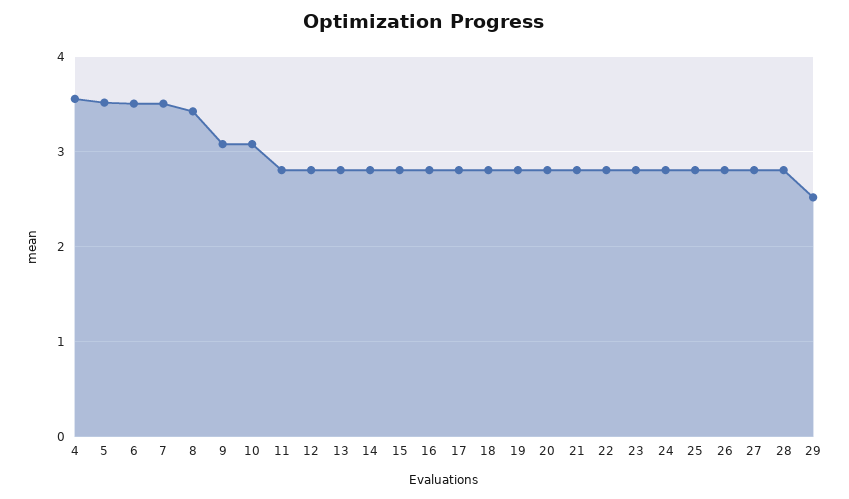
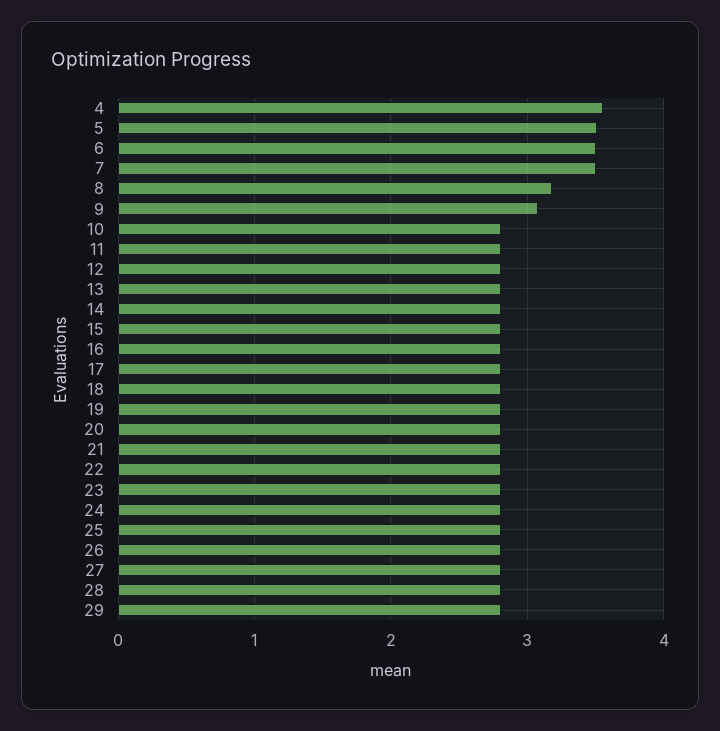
  {
    "4": 3.6,
    "5": 3.5,
    "6": 3.5,
    "7": 3.5,
-   "8": 3.4,
+   "8": 3.2,
    "9": 3.1,
-   "10": 3.1,
+   "10": 2.8,
    "11": 2.8,
    "12": 2.8,
    "13": 2.8,
    "14": 2.8,
    "15": 2.8,
    "16": 2.8,
    "17": 2.8,
    "18": 2.8,
    "19": 2.8,
    "20": 2.8,
    "21": 2.8,
    "22": 2.8,
    "23": 2.8,
    "24": 2.8,
    "25": 2.8,
    "26": 2.8,
    "27": 2.8,
    "28": 2.8,
-   "29": 2.5
+   "29": 2.8
  }

